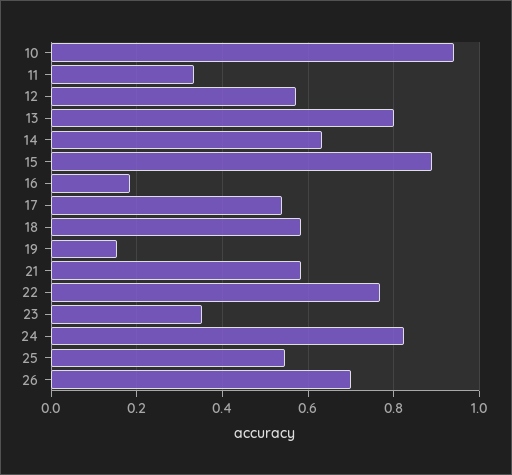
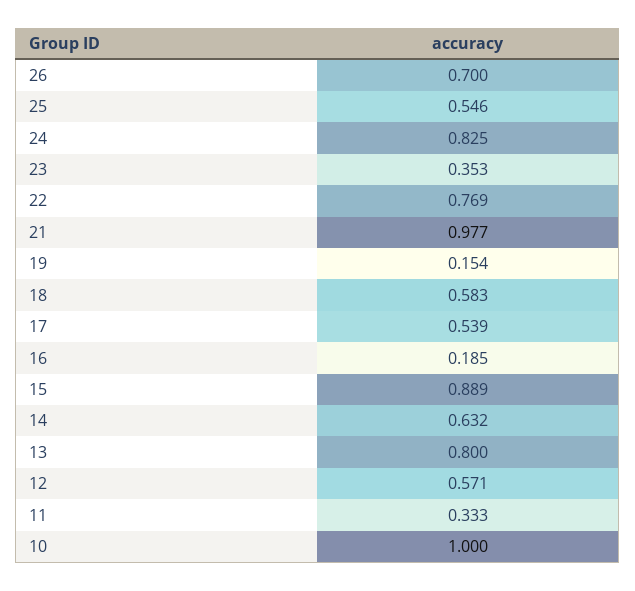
  {
-   "10": 0.94,
+   "10": 1,
    "11": 0.333,
    "12": 0.571,
    "13": 0.8,
    "14": 0.632,
    "15": 0.889,
    "16": 0.185,
    "17": 0.539,
    "18": 0.583,
    "19": 0.154,
-   "21": 0.58,
+   "21": 0.977,
    "22": 0.769,
    "23": 0.353,
    "24": 0.825,
    "25": 0.546,
    "26": 0.7
  }

